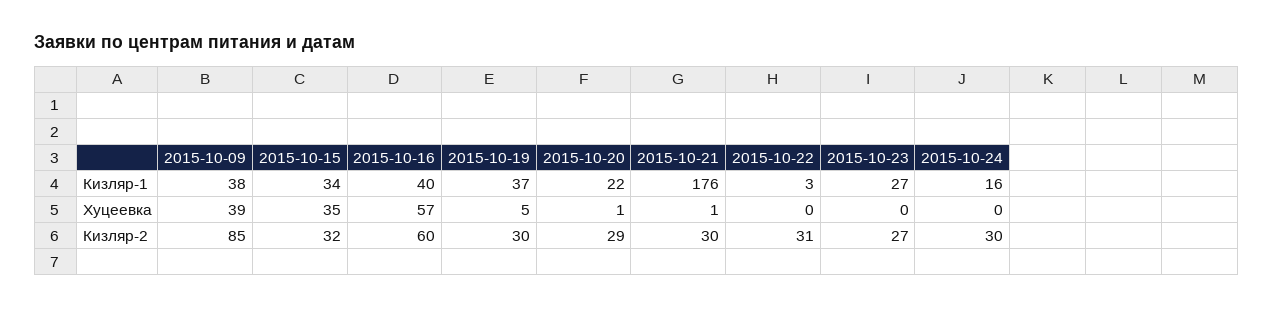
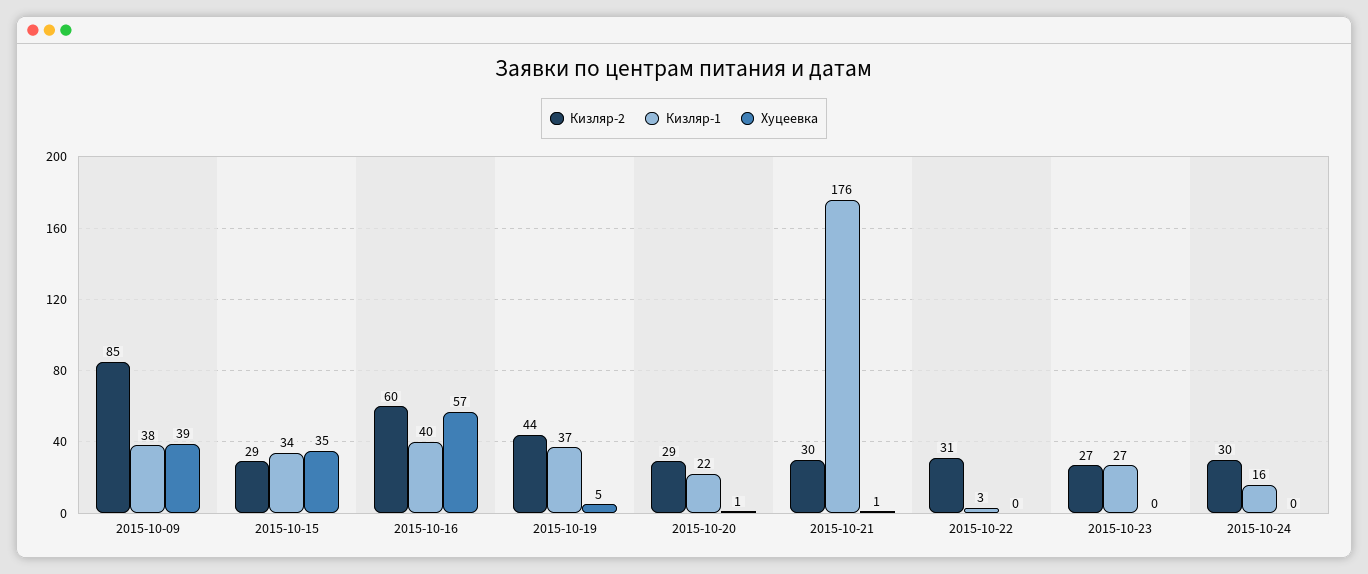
  {
    "Кизляр-1": {
      "2015-10-09": 38,
      "2015-10-15": 34,
      "2015-10-16": 40,
      "2015-10-19": 37,
      "2015-10-20": 22,
      "2015-10-21": 176,
      "2015-10-22": 3,
      "2015-10-23": 27,
      "2015-10-24": 16
    },
    "Хуцеевка": {
      "2015-10-09": 39,
      "2015-10-15": 35,
      "2015-10-16": 57,
      "2015-10-19": 5,
      "2015-10-20": 1,
      "2015-10-21": 1,
      "2015-10-22": 0,
      "2015-10-23": 0,
      "2015-10-24": 0
    },
    "Кизляр-2": {
      "2015-10-09": 85,
-     "2015-10-15": 32,
+     "2015-10-15": 29,
      "2015-10-16": 60,
-     "2015-10-19": 30,
+     "2015-10-19": 44,
      "2015-10-20": 29,
      "2015-10-21": 30,
      "2015-10-22": 31,
      "2015-10-23": 27,
      "2015-10-24": 30
    }
  }

